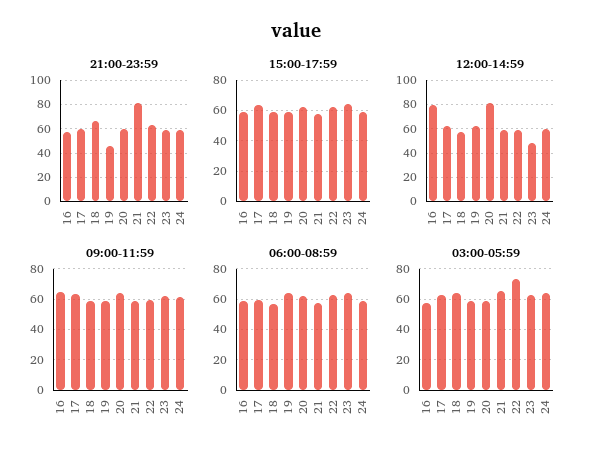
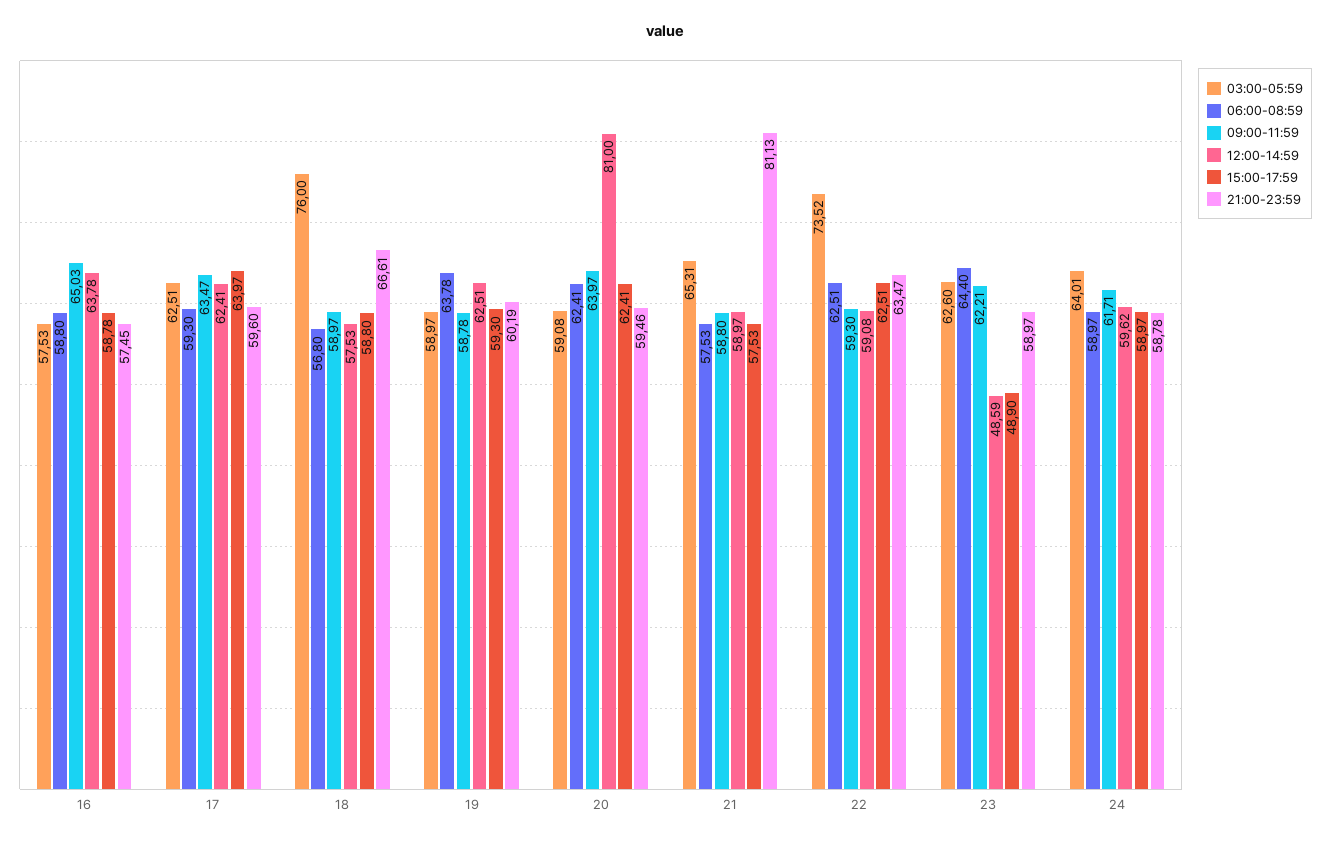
  {
    "21:00-23:59": {
      "16": 57.45,
      "17": 59.6,
      "18": 66.61,
-     "19": 45,
+     "19": 60.19,
      "20": 59.46,
      "21": 81.13,
      "22": 63.47,
      "23": 58.97,
      "24": 58.78
    },
    "15:00-17:59": {
      "16": 58.78,
      "17": 63.97,
      "18": 58.8,
      "19": 59.3,
      "20": 62.41,
      "21": 57.53,
      "22": 62.51,
-     "23": 65,
+     "23": 48.9,
      "24": 58.97
    },
    "12:00-14:59": {
-     "16": 80,
+     "16": 63.78,
      "17": 62.41,
      "18": 57.53,
      "19": 62.51,
      "20": 81,
      "21": 58.97,
      "22": 59.08,
      "23": 48.59,
      "24": 59.62
    },
    "09:00-11:59": {
      "16": 65.03,
      "17": 63.47,
      "18": 58.97,
      "19": 58.78,
      "20": 63.97,
      "21": 58.8,
      "22": 59.3,
      "23": 62.21,
      "24": 61.71
    },
    "06:00-08:59": {
      "16": 58.8,
      "17": 59.3,
      "18": 56.8,
      "19": 63.78,
      "20": 62.41,
      "21": 57.53,
      "22": 62.51,
      "23": 64.4,
      "24": 58.97
    },
    "03:00-05:59": {
      "16": 57.53,
      "17": 62.51,
-     "18": 65,
+     "18": 76,
      "19": 58.97,
      "20": 59.08,
      "21": 65.31,
      "22": 73.52,
      "23": 62.6,
      "24": 64.01
    }
  }

